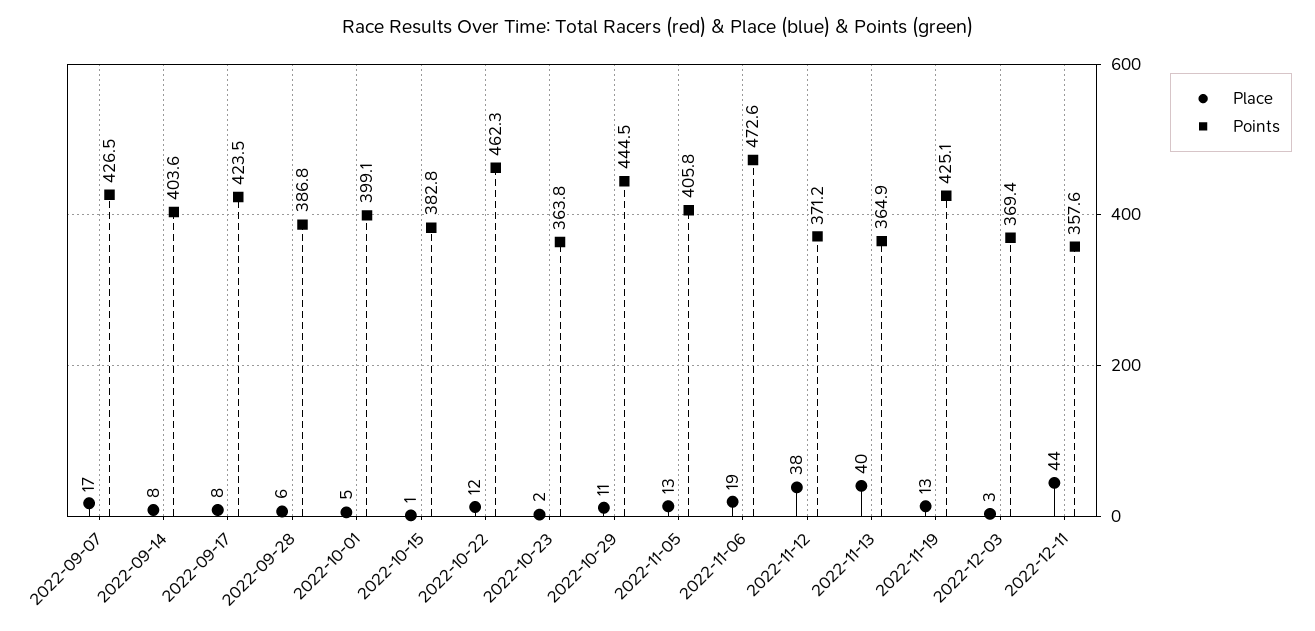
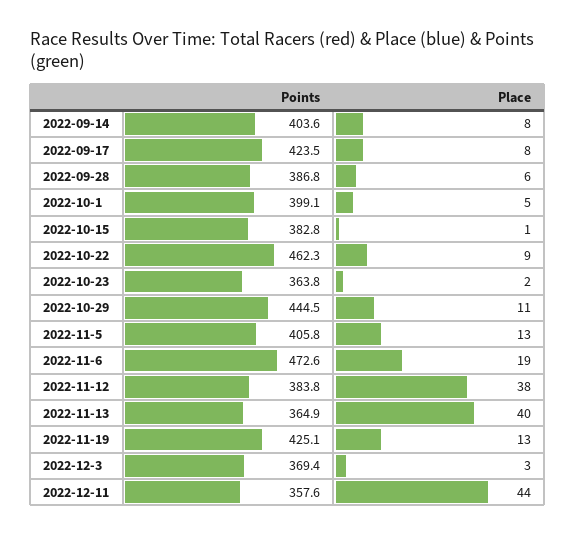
  {
    "Place": {
-     "2022-09-07": 17,
      "2022-09-14": 8,
      "2022-09-17": 8,
      "2022-09-28": 6,
      "2022-10-01": 5,
      "2022-10-15": 1,
-     "2022-10-22": 12,
+     "2022-10-22": 9,
      "2022-10-23": 2,
      "2022-10-29": 11,
      "2022-11-05": 13,
      "2022-11-06": 19,
      "2022-11-12": 38,
      "2022-11-13": 40,
      "2022-11-19": 13,
      "2022-12-03": 3,
      "2022-12-11": 44
    },
    "Points": {
-     "2022-09-07": 426.5,
      "2022-09-14": 403.6,
      "2022-09-17": 423.5,
      "2022-09-28": 386.8,
      "2022-10-01": 399.1,
      "2022-10-15": 382.8,
      "2022-10-22": 462.3,
      "2022-10-23": 363.8,
      "2022-10-29": 444.5,
      "2022-11-05": 405.8,
      "2022-11-06": 472.6,
-     "2022-11-12": 371.2,
+     "2022-11-12": 383.8,
      "2022-11-13": 364.9,
      "2022-11-19": 425.1,
      "2022-12-03": 369.4,
      "2022-12-11": 357.6
    }
  }

